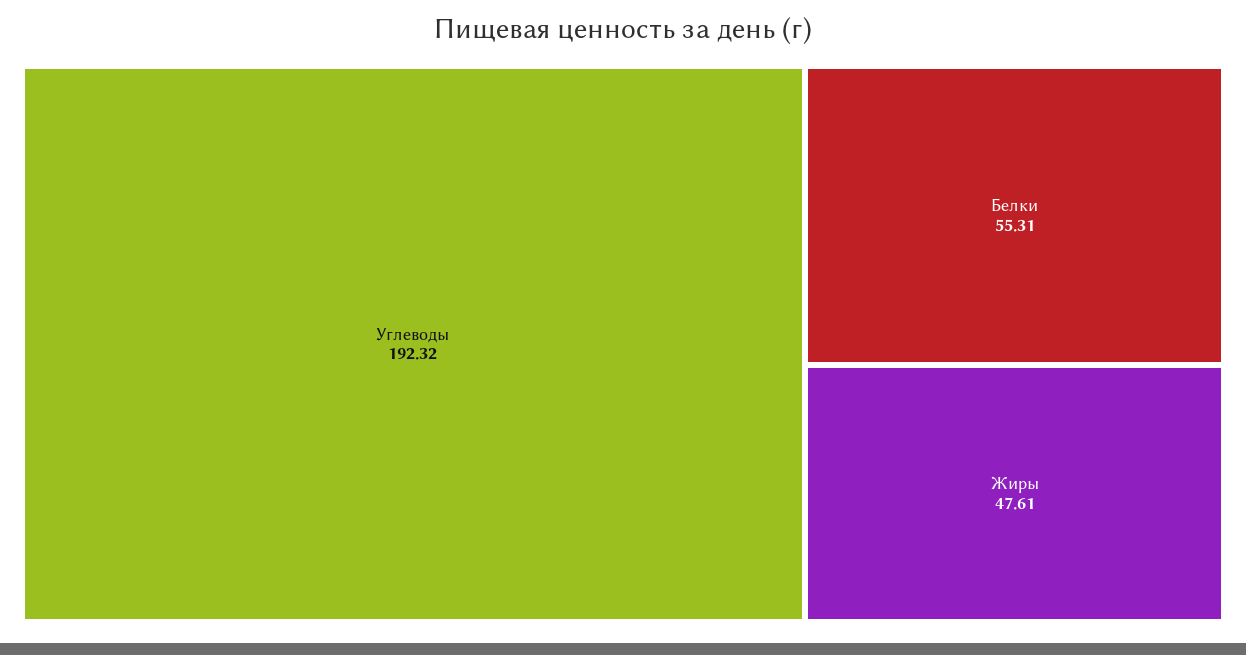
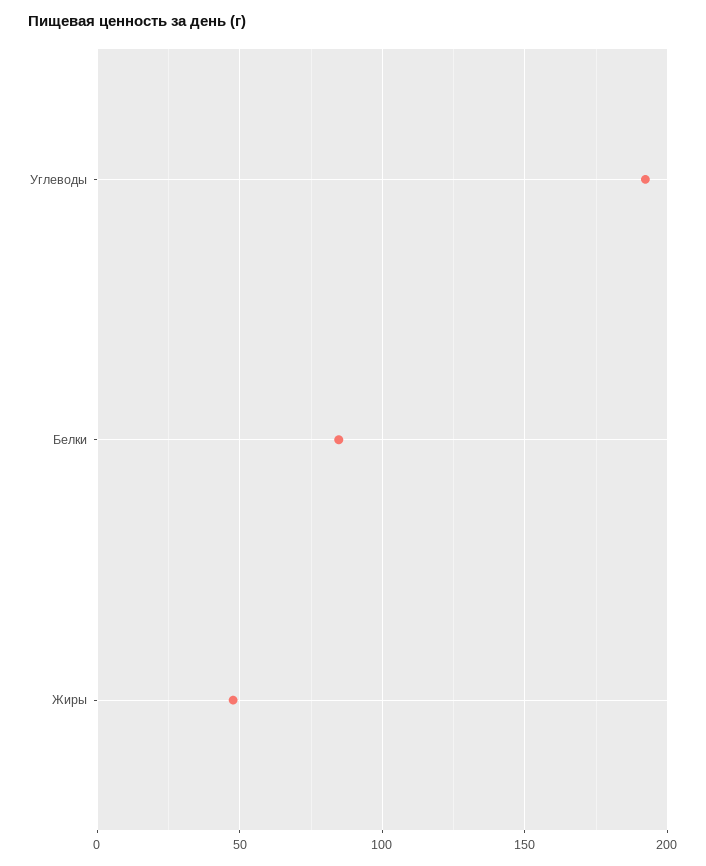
  {
    "Углеводы": 192.32,
-   "Белки": 55.31,
+   "Белки": 85,
    "Жиры": 47.61
  }

